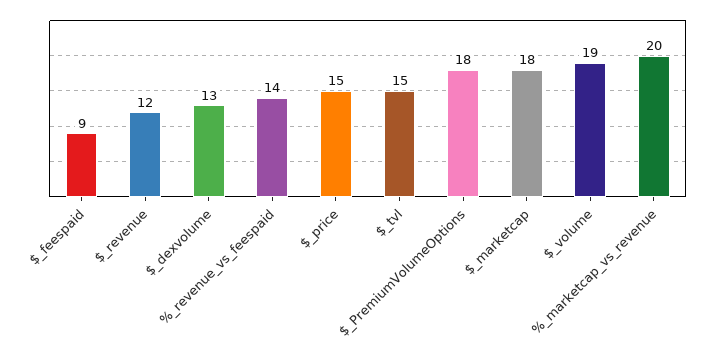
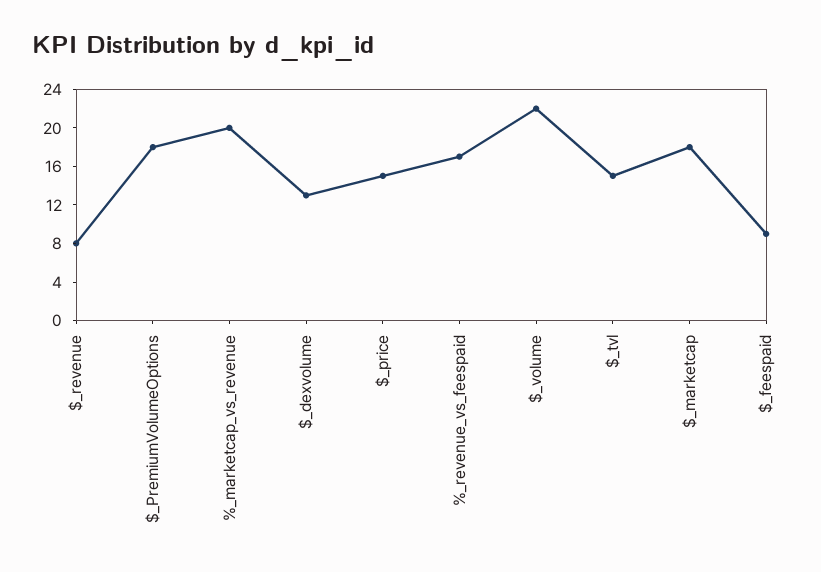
  {
    "$_feespaid": 9,
-   "$_revenue": 12,
+   "$_revenue": 8,
    "$_dexvolume": 13,
-   "%_revenue_vs_feespaid": 14,
+   "%_revenue_vs_feespaid": 17,
    "$_price": 15,
    "$_tvl": 15,
    "$_PremiumVolumeOptions": 18,
    "$_marketcap": 18,
-   "$_volume": 19,
+   "$_volume": 22,
    "%_marketcap_vs_revenue": 20
  }

